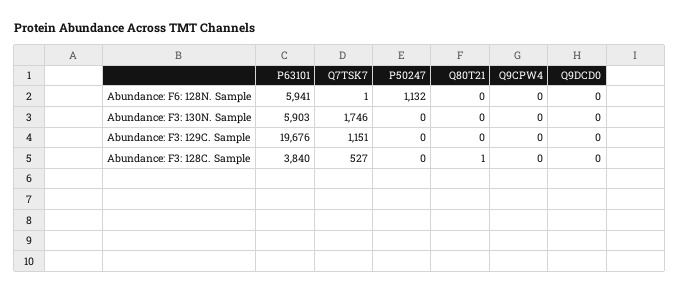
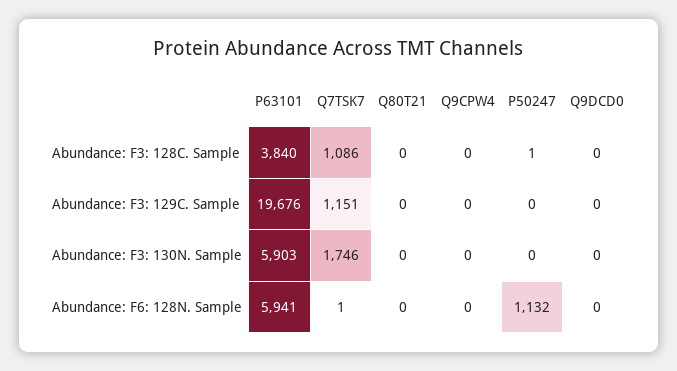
  {
    "P63101": {
      "Abundance: F6: 128N. Sample": 5941,
      "Abundance: F3: 130N. Sample": 5903,
      "Abundance: F3: 129C. Sample": 19676,
      "Abundance: F3: 128C. Sample": 3840
    },
    "Q7TSK7": {
      "Abundance: F6: 128N. Sample": 1,
      "Abundance: F3: 130N. Sample": 1746,
      "Abundance: F3: 129C. Sample": 1151,
-     "Abundance: F3: 128C. Sample": 527
+     "Abundance: F3: 128C. Sample": 1086
    },
    "P50247": {
      "Abundance: F6: 128N. Sample": 1132,
      "Abundance: F3: 130N. Sample": 0,
      "Abundance: F3: 129C. Sample": 0,
-     "Abundance: F3: 128C. Sample": 0
+     "Abundance: F3: 128C. Sample": 1
    },
    "Q80T21": {
      "Abundance: F6: 128N. Sample": 0,
      "Abundance: F3: 130N. Sample": 0,
      "Abundance: F3: 129C. Sample": 0,
-     "Abundance: F3: 128C. Sample": 1
+     "Abundance: F3: 128C. Sample": 0
    },
    "Q9CPW4": {
      "Abundance: F6: 128N. Sample": 0,
      "Abundance: F3: 130N. Sample": 0,
      "Abundance: F3: 129C. Sample": 0,
      "Abundance: F3: 128C. Sample": 0
    },
    "Q9DCD0": {
      "Abundance: F6: 128N. Sample": 0,
      "Abundance: F3: 130N. Sample": 0,
      "Abundance: F3: 129C. Sample": 0,
      "Abundance: F3: 128C. Sample": 0
    }
  }

